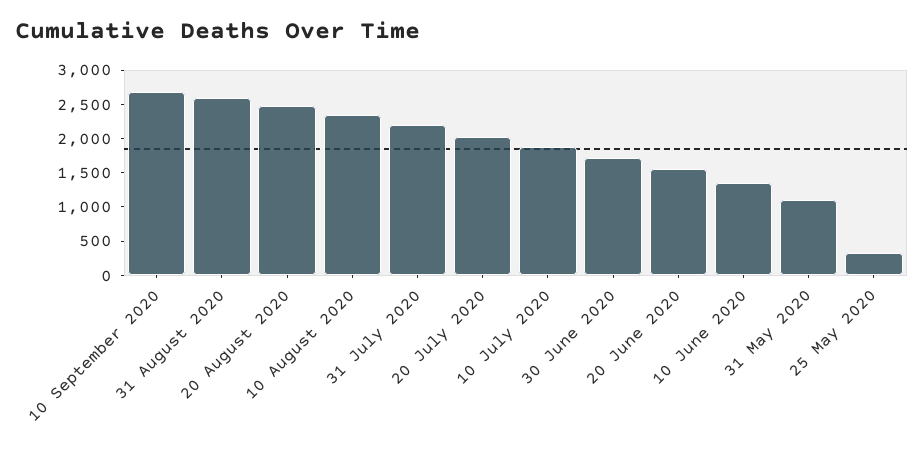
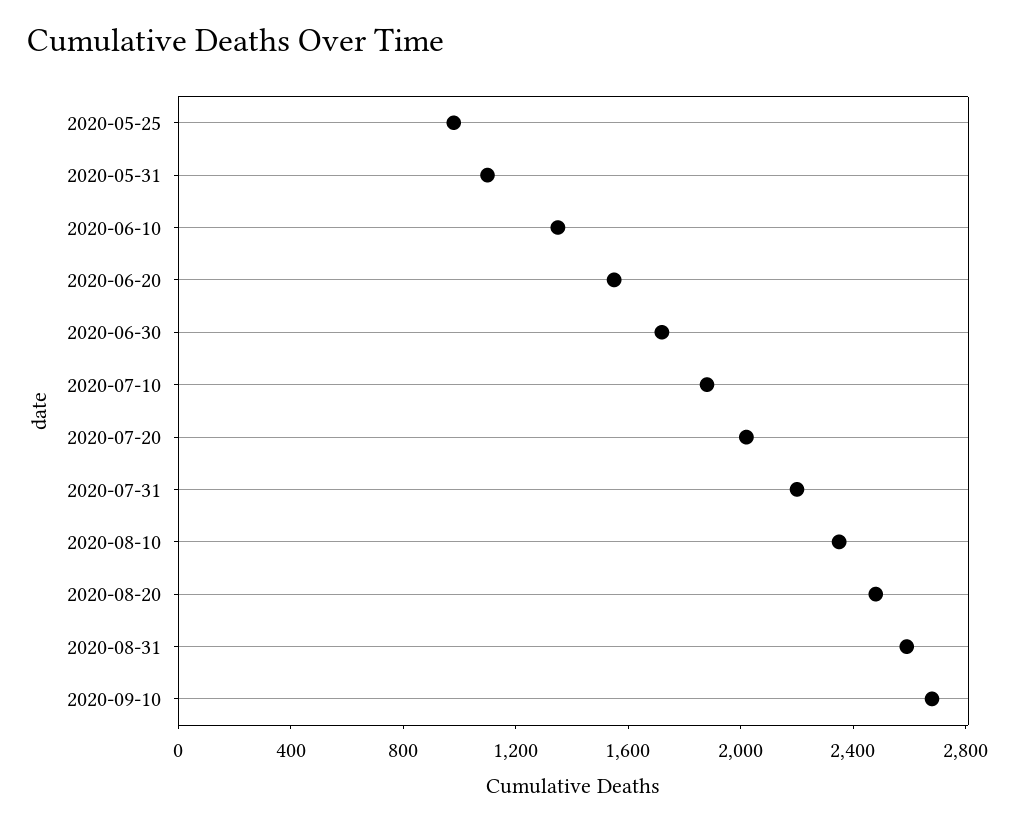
  {
    "10 September 2020": 2700,
    "31 August 2020": 2600,
    "20 August 2020": 2500,
    "10 August 2020": 2400,
    "31 July 2020": 2200,
    "20 July 2020": 2000,
    "10 July 2020": 1900,
    "30 June 2020": 1700,
    "20 June 2020": 1600,
    "10 June 2020": 1400,
    "31 May 2020": 1100,
-   "25 May 2020": 250
+   "25 May 2020": 1000
  }

